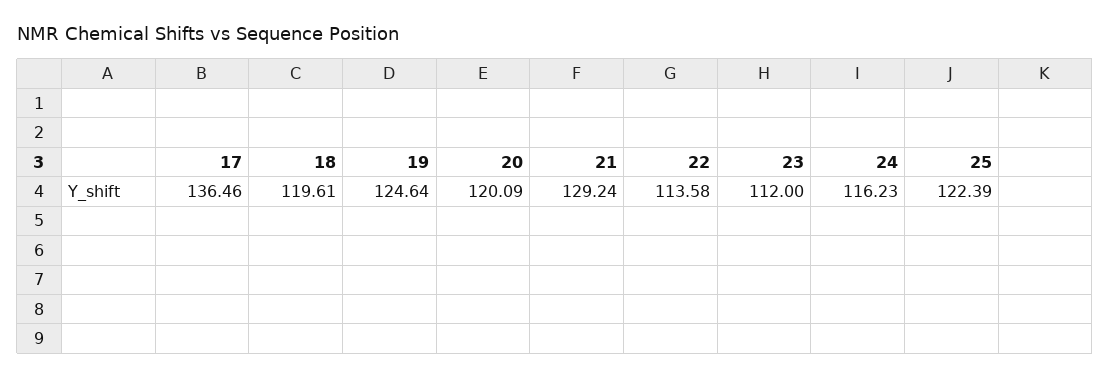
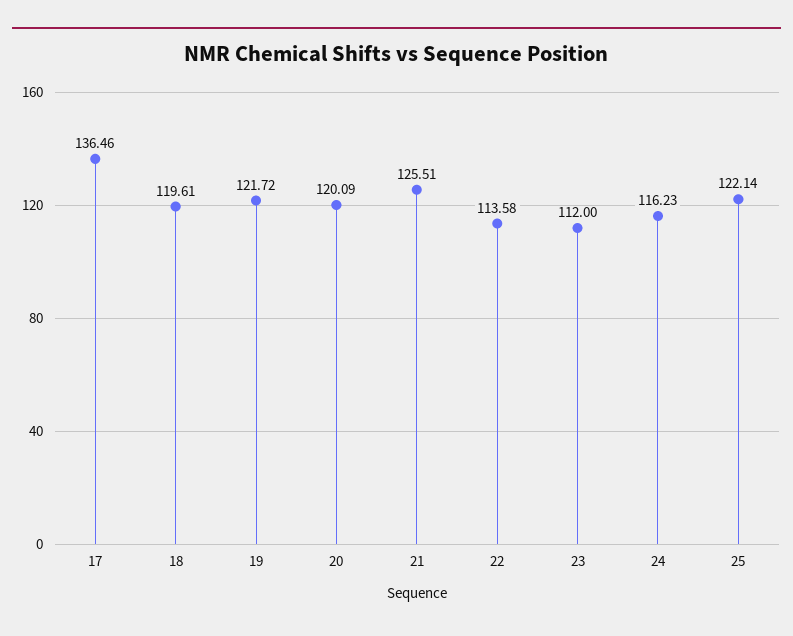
  {
    "17": 136.46,
    "18": 119.61,
-   "19": 124.64,
+   "19": 121.72,
    "20": 120.09,
-   "21": 129.24,
+   "21": 125.51,
    "22": 113.58,
    "23": 112,
    "24": 116.23,
-   "25": 122.39
+   "25": 122.14
  }

